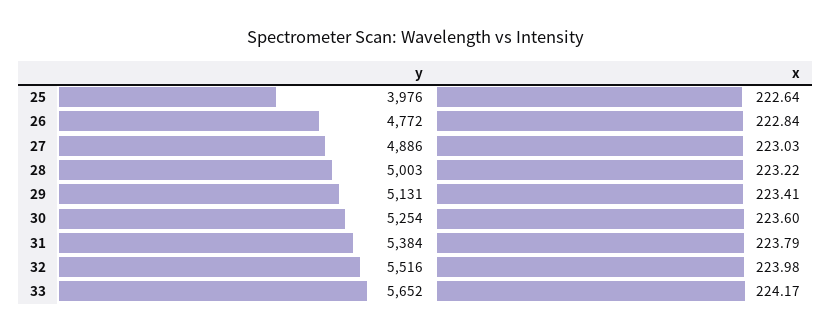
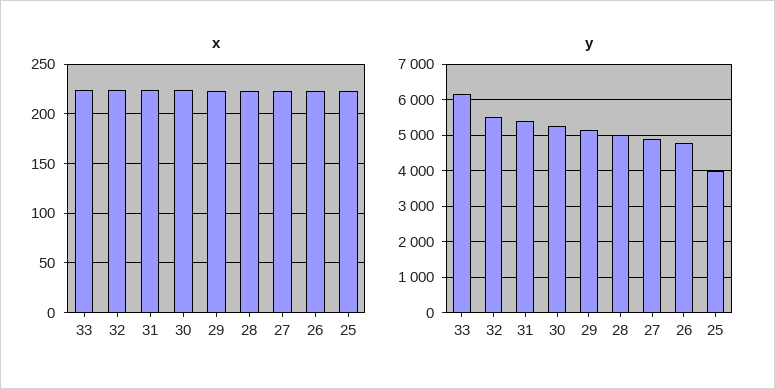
  {
    "y": {
      "25": 3976,
      "26": 4772,
      "27": 4886,
      "28": 5003,
      "29": 5131,
      "30": 5254,
      "31": 5384,
      "32": 5516,
-     "33": 5652
+     "33": 6200
    },
    "x": {
      "25": 222.64,
      "26": 222.84,
      "27": 223.03,
      "28": 223.22,
      "29": 223.41,
      "30": 223.6,
      "31": 223.79,
      "32": 223.98,
      "33": 224.17
    }
  }

